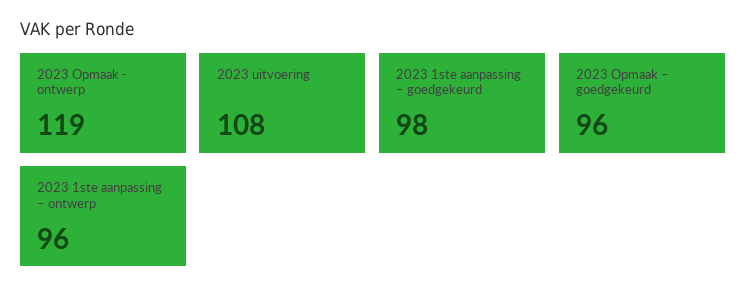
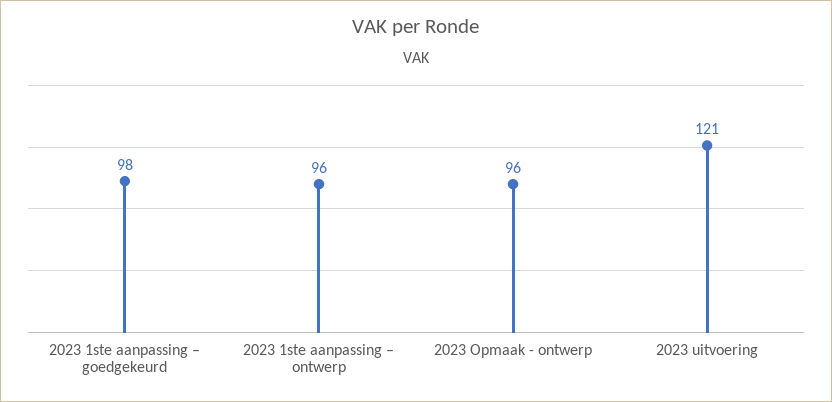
  {
-   "2023 Opmaak - ontwerp": 119,
+   "2023 Opmaak - ontwerp": 96,
-   "2023 uitvoering": 108,
+   "2023 uitvoering": 121,
    "2023 1ste aanpassing – goedgekeurd": 98,
-   "2023 Opmaak – goedgekeurd": 96,
    "2023 1ste aanpassing – ontwerp": 96
  }

